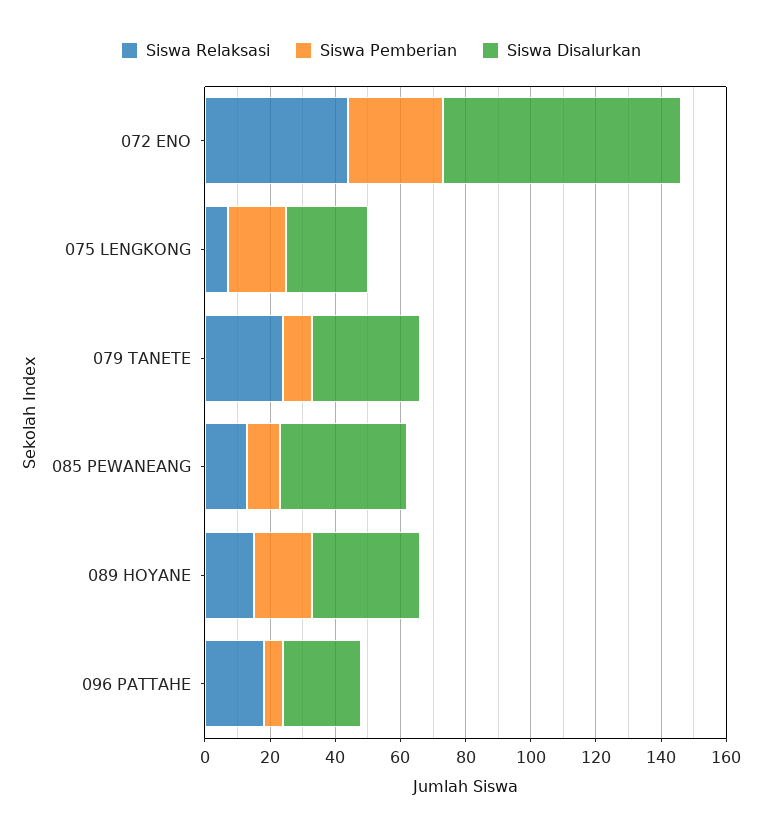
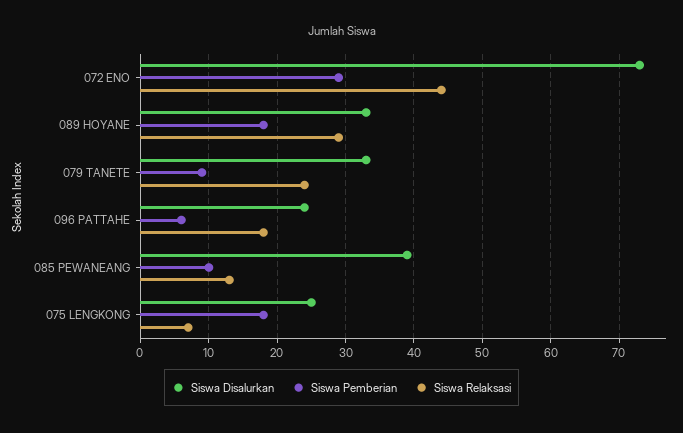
  {
    "Siswa Relaksasi": {
      "072 ENO": 44,
      "075 LENGKONG": 7,
      "079 TANETE": 24,
      "085 PEWANEANG": 13,
-     "089 HOYANE": 15,
+     "089 HOYANE": 29,
      "096 PATTAHE": 18
    },
    "Siswa Pemberian": {
      "072 ENO": 29,
      "075 LENGKONG": 18,
      "079 TANETE": 9,
      "085 PEWANEANG": 10,
      "089 HOYANE": 18,
      "096 PATTAHE": 6
    },
    "Siswa Disalurkan": {
      "072 ENO": 73,
      "075 LENGKONG": 25,
      "079 TANETE": 33,
      "085 PEWANEANG": 39,
      "089 HOYANE": 33,
      "096 PATTAHE": 24
    }
  }

